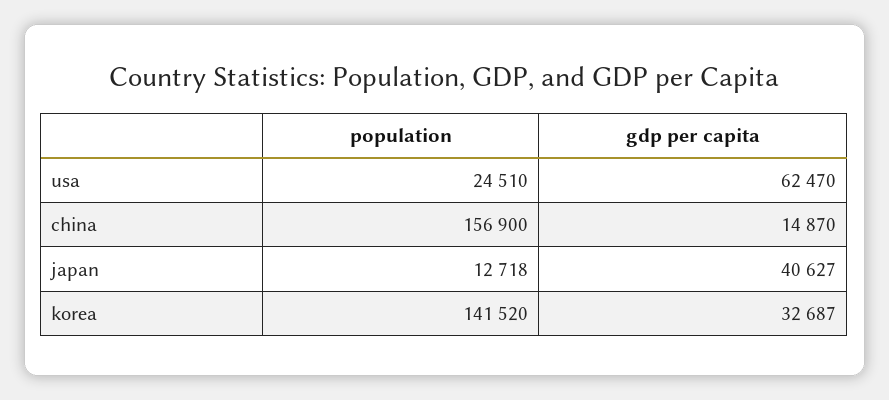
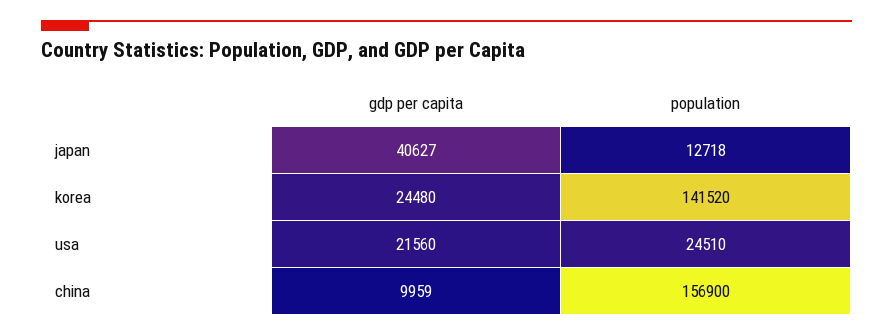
  {
    "population": {
      "usa": 24510,
      "china": 156900,
      "japan": 12718,
      "korea": 141520
    },
    "gdp per capita": {
-     "usa": 62470,
+     "usa": 21560,
-     "china": 14870,
+     "china": 9959,
      "japan": 40627,
-     "korea": 32687
+     "korea": 24480
    }
  }

